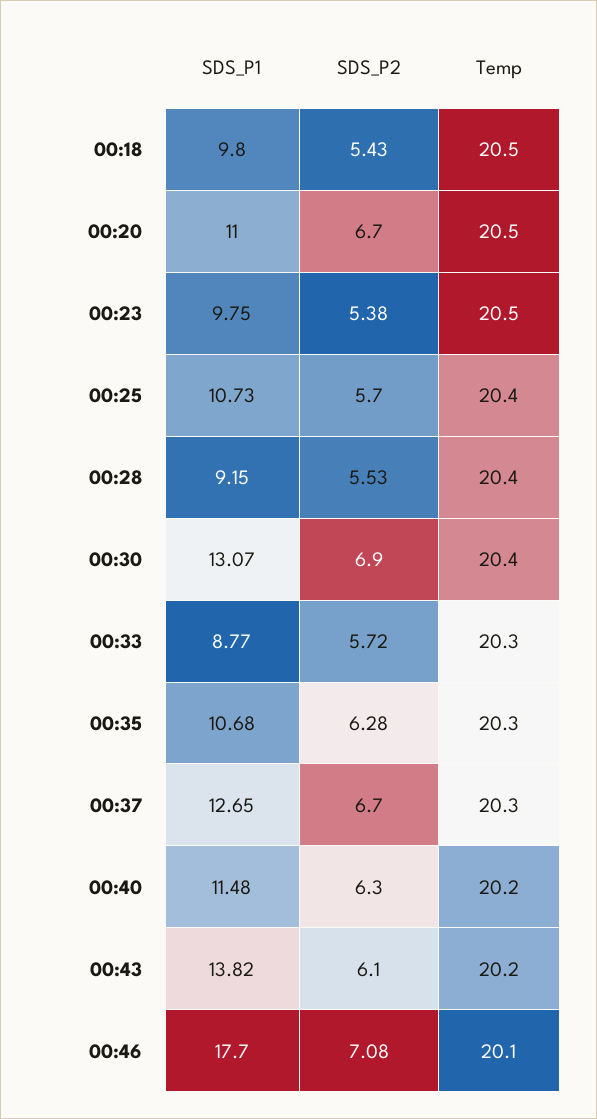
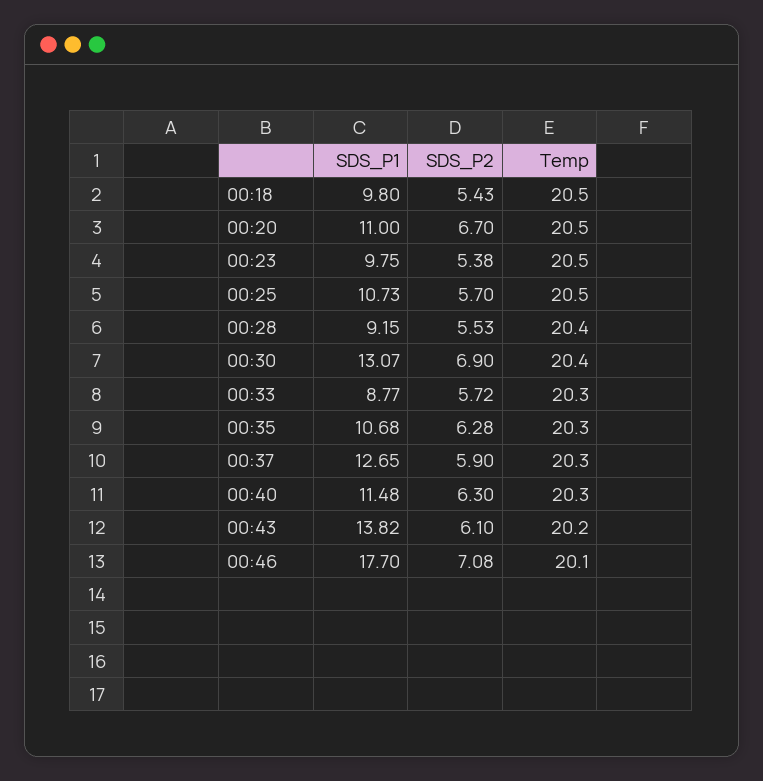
  {
    "SDS_P1": {
      "00:18": 9.8,
      "00:20": 11,
      "00:23": 9.75,
      "00:25": 10.73,
      "00:28": 9.15,
      "00:30": 13.07,
      "00:33": 8.77,
      "00:35": 10.68,
      "00:37": 12.65,
      "00:40": 11.48,
      "00:43": 13.82,
      "00:46": 17.7
    },
    "SDS_P2": {
      "00:18": 5.43,
      "00:20": 6.7,
      "00:23": 5.38,
      "00:25": 5.7,
      "00:28": 5.53,
      "00:30": 6.9,
      "00:33": 5.72,
      "00:35": 6.28,
-     "00:37": 6.7,
+     "00:37": 5.9,
      "00:40": 6.3,
      "00:43": 6.1,
      "00:46": 7.08
    },
    "Temp": {
      "00:18": 20.5,
      "00:20": 20.5,
      "00:23": 20.5,
-     "00:25": 20.4,
+     "00:25": 20.5,
      "00:28": 20.4,
      "00:30": 20.4,
      "00:33": 20.3,
      "00:35": 20.3,
      "00:37": 20.3,
-     "00:40": 20.2,
+     "00:40": 20.3,
      "00:43": 20.2,
      "00:46": 20.1
    }
  }

